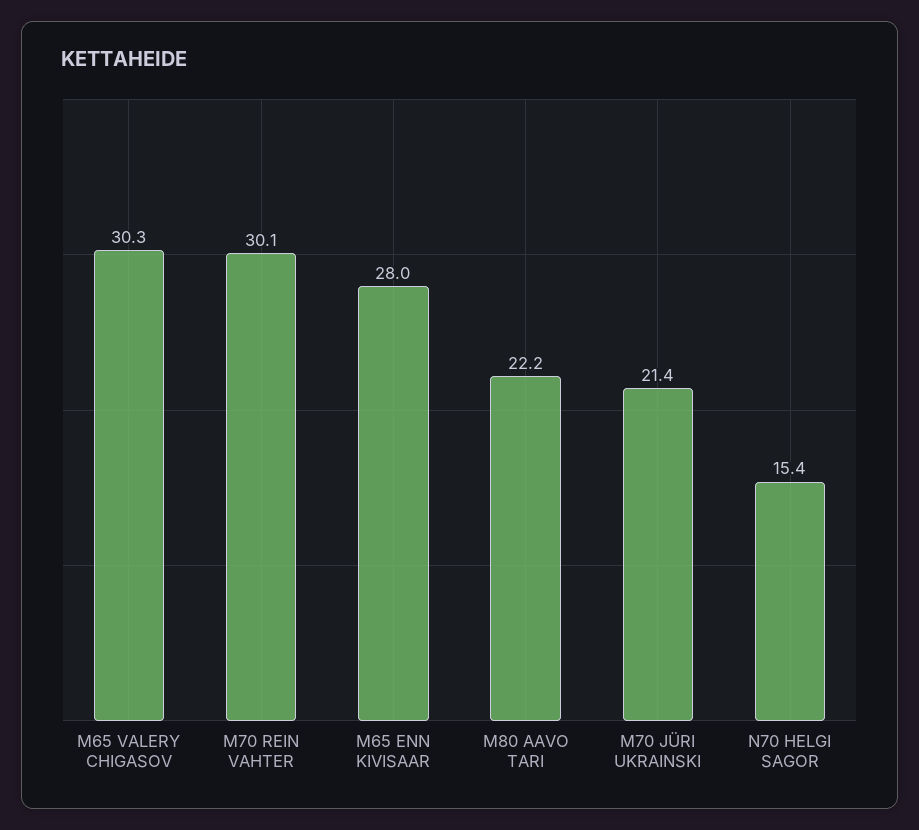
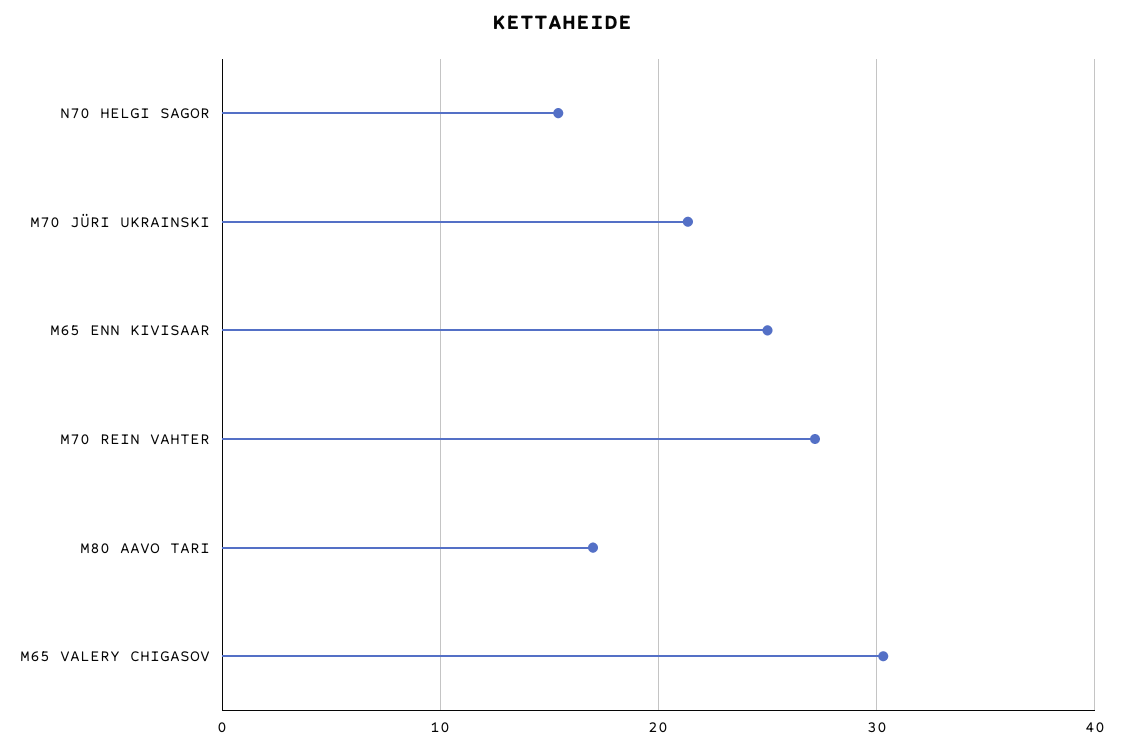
  {
    "M65 VALERY CHIGASOV": 30.3,
-   "M70 REIN VAHTER": 30.1,
+   "M70 REIN VAHTER": 27,
-   "M65 ENN KIVISAAR": 28,
+   "M65 ENN KIVISAAR": 25,
-   "M80 AAVO TARI": 22.2,
+   "M80 AAVO TARI": 17,
    "M70 JÜRI UKRAINSKI": 21.4,
    "N70 HELGI SAGOR": 15.4
  }

